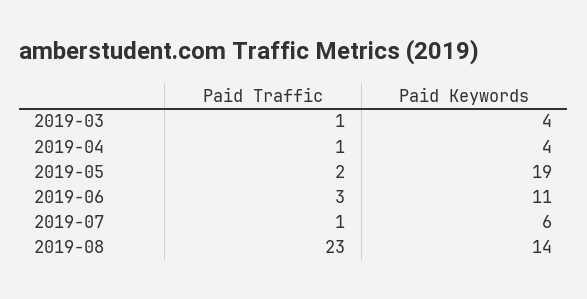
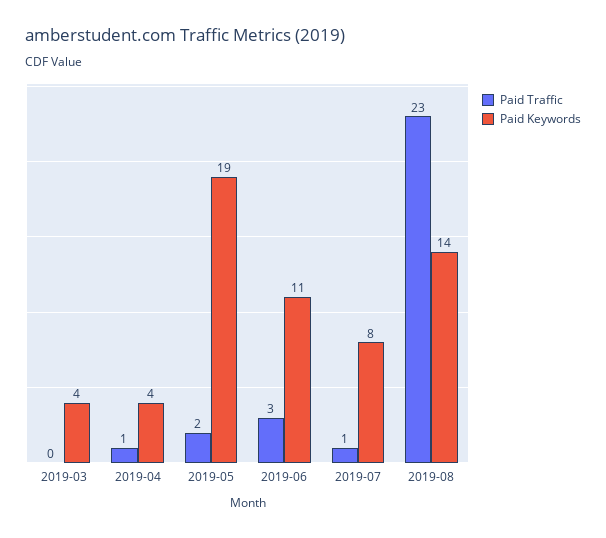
  {
    "Paid Traffic": {
-     "2019-03": 1,
+     "2019-03": 0,
      "2019-04": 1,
      "2019-05": 2,
      "2019-06": 3,
      "2019-07": 1,
      "2019-08": 23
    },
    "Paid Keywords": {
      "2019-03": 4,
      "2019-04": 4,
      "2019-05": 19,
      "2019-06": 11,
-     "2019-07": 6,
+     "2019-07": 8,
      "2019-08": 14
    }
  }

